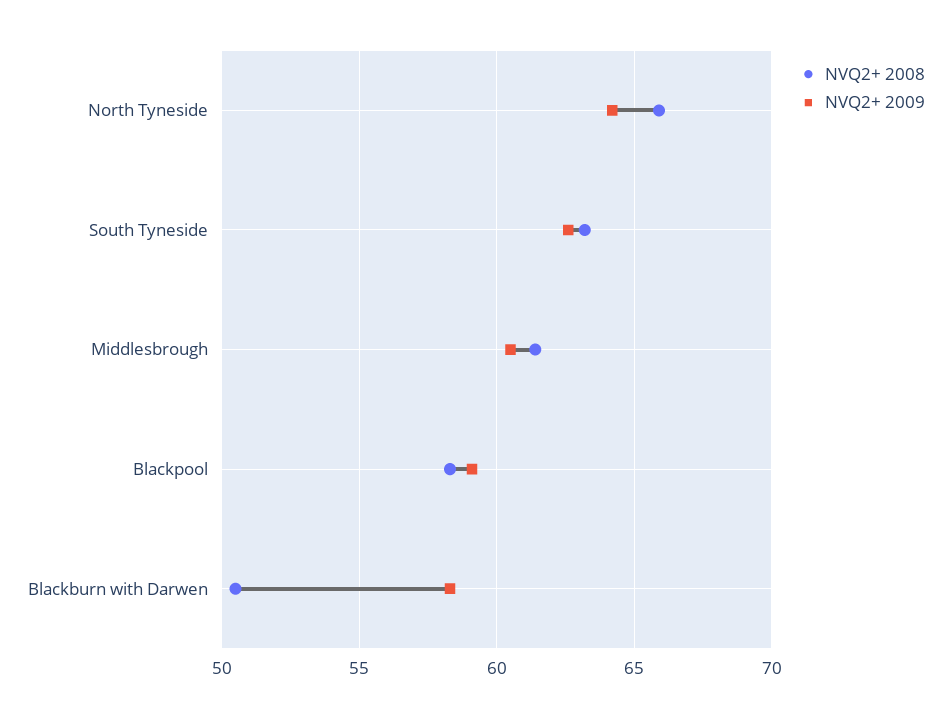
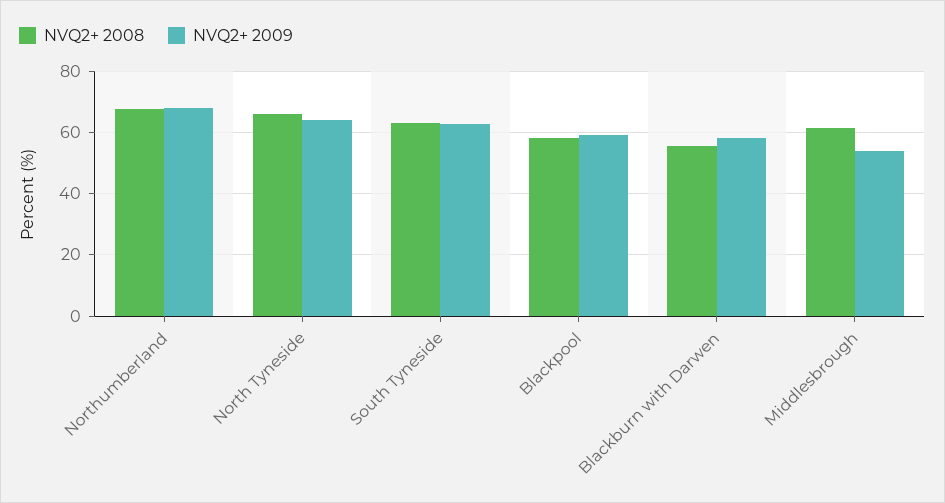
  {
    "NVQ2+ 2008": {
      "North Tyneside": 66,
      "South Tyneside": 63,
      "Middlesbrough": 61.5,
      "Blackpool": 58.5,
-     "Blackburn with Darwen": 50.5
+     "Blackburn with Darwen": 56,
+     "Northumberland": 68
    },
    "NVQ2+ 2009": {
      "North Tyneside": 64,
      "South Tyneside": 62.5,
-     "Middlesbrough": 60.5,
+     "Middlesbrough": 54,
      "Blackpool": 59,
-     "Blackburn with Darwen": 58.5
+     "Blackburn with Darwen": 58.5,
+     "Northumberland": 68
    }
  }

